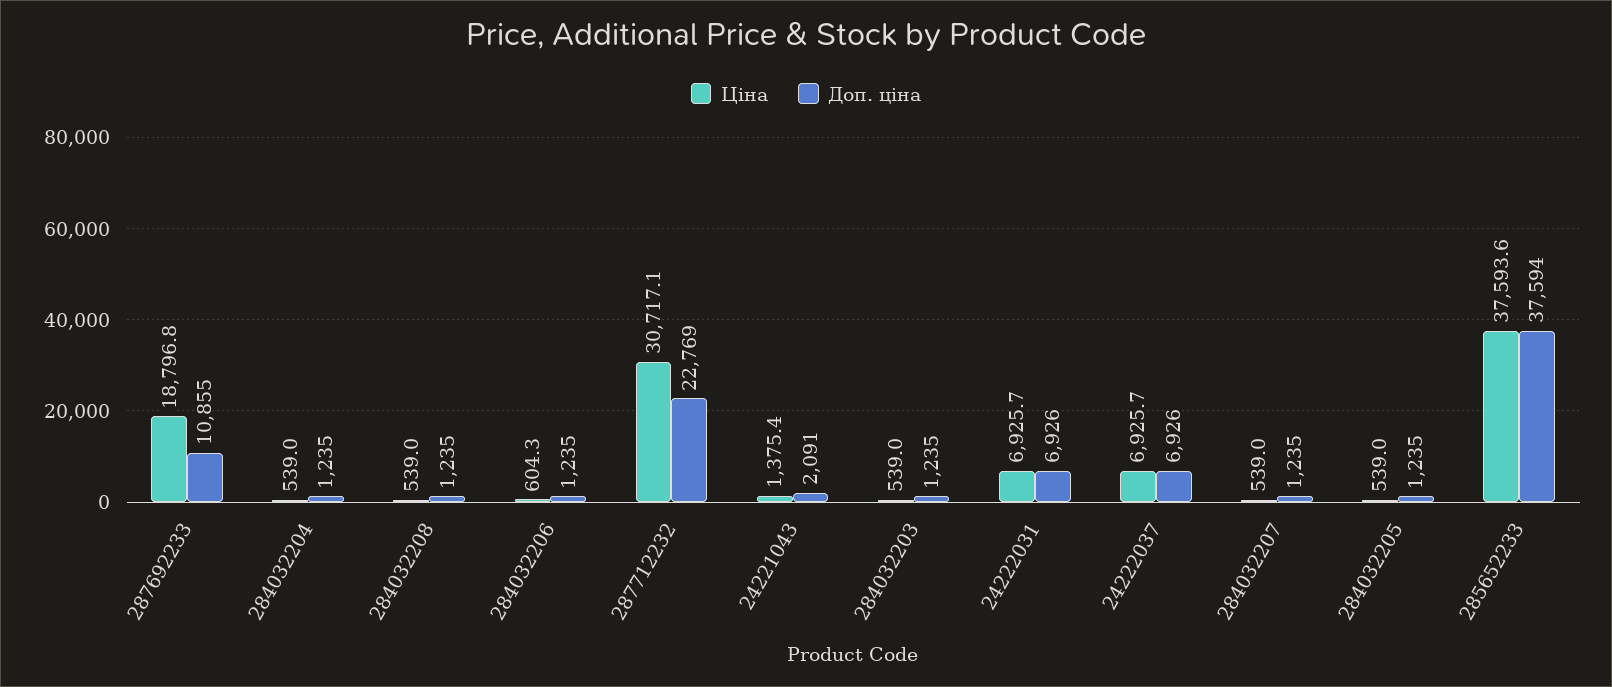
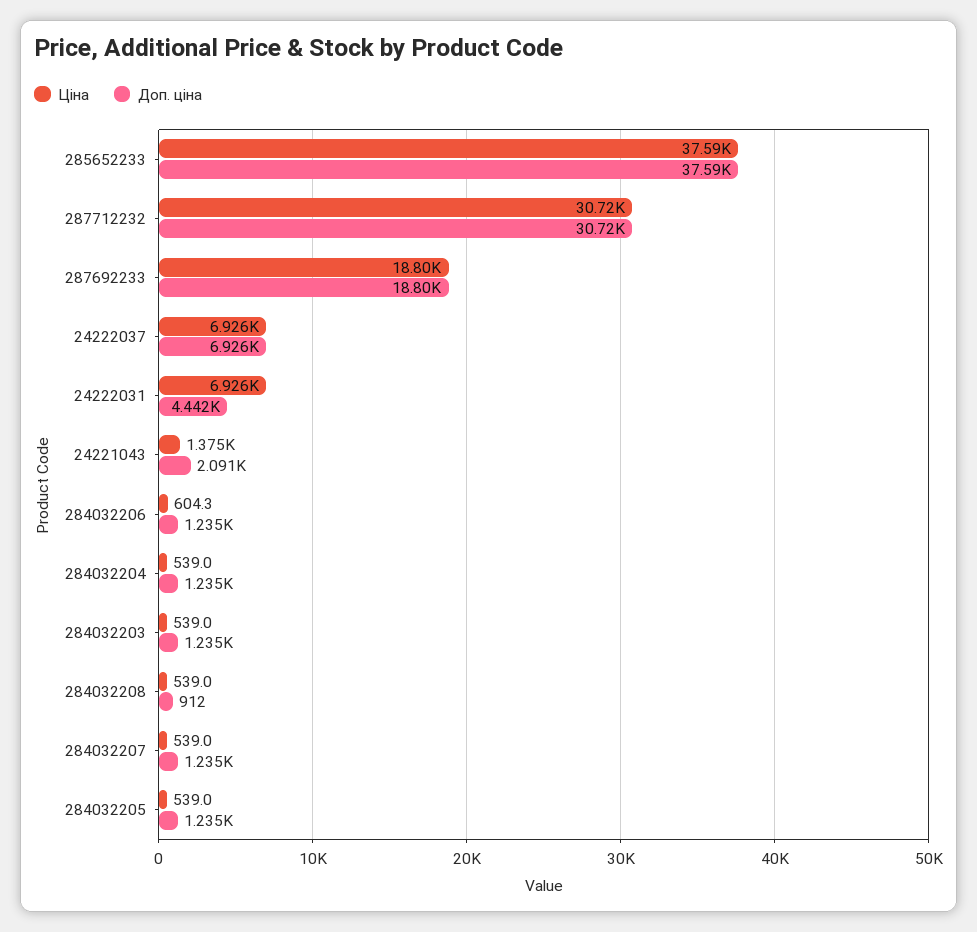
  {
    "Ціна": {
      "287692233": 18796.8,
      "284032204": 539,
      "284032208": 539,
      "284032206": 604.3,
      "287712232": 30717.1,
      "24221043": 1375.4,
      "284032203": 539,
      "24222031": 6925.7,
      "24222037": 6925.7,
      "284032207": 539,
      "284032205": 539,
      "285652233": 37593.6
    },
    "Доп. ціна": {
-     "287692233": 10855,
+     "287692233": 18800,
      "284032204": 1235,
-     "284032208": 1235,
+     "284032208": 912,
      "284032206": 1235,
-     "287712232": 22769,
+     "287712232": 30720,
      "24221043": 2091,
      "284032203": 1235,
-     "24222031": 6926,
+     "24222031": 4442,
      "24222037": 6926,
      "284032207": 1235,
      "284032205": 1235,
      "285652233": 37594
    }
  }

